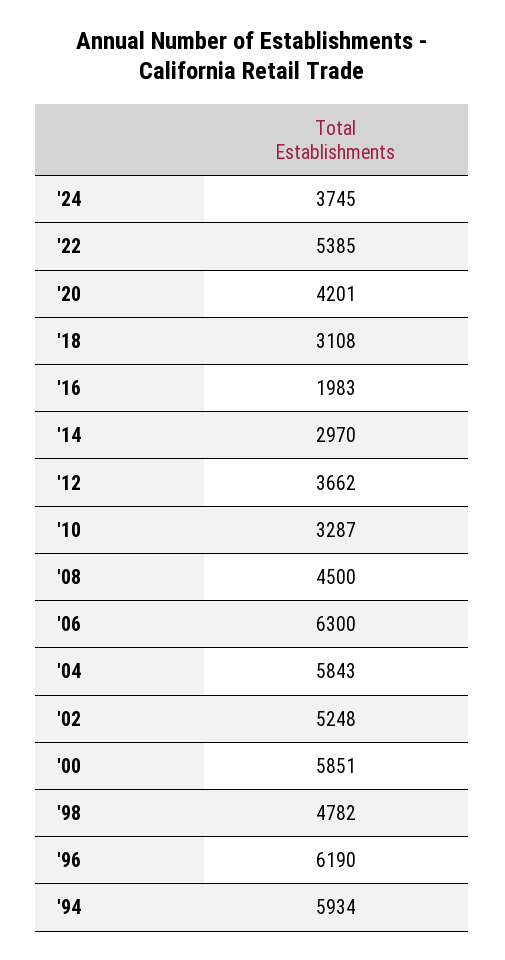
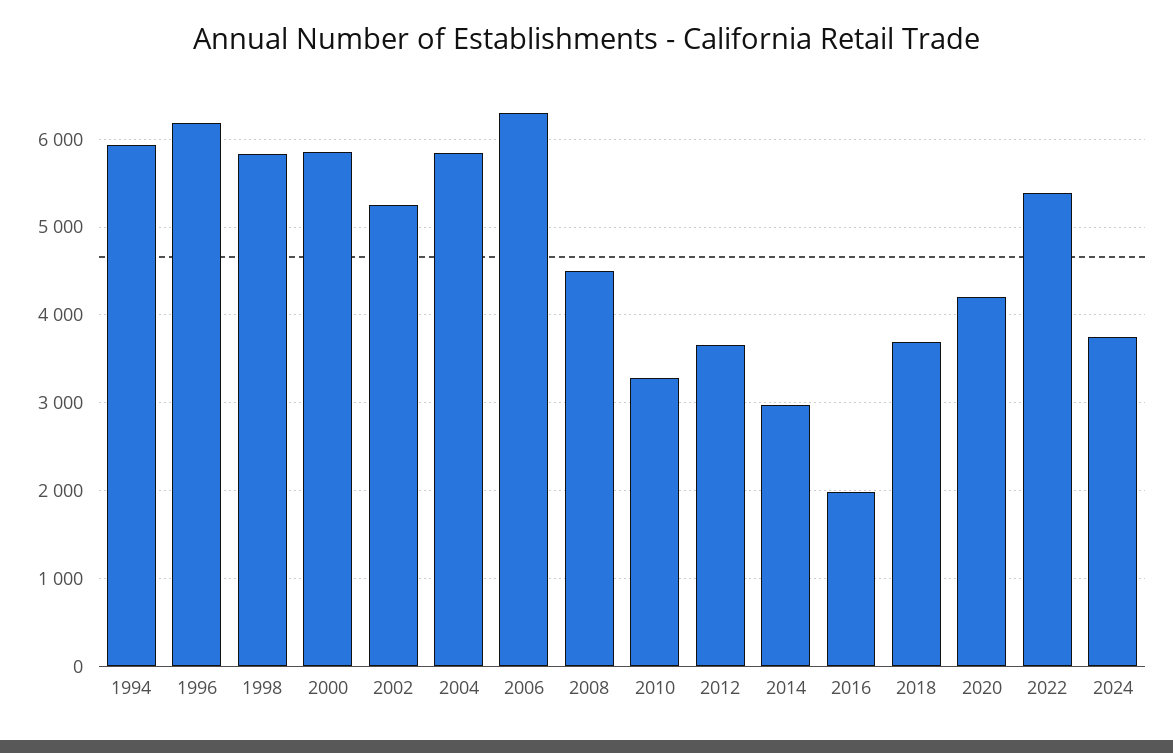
  {
    "'24": 3745,
    "'22": 5385,
    "'20": 4201,
-   "'18": 3108,
+   "'18": 3700,
    "'16": 1983,
    "'14": 2970,
    "'12": 3662,
    "'10": 3287,
    "'08": 4500,
    "'06": 6300,
    "'04": 5843,
    "'02": 5248,
    "'00": 5851,
-   "'98": 4782,
+   "'98": 5800,
    "'96": 6190,
    "'94": 5934
  }

